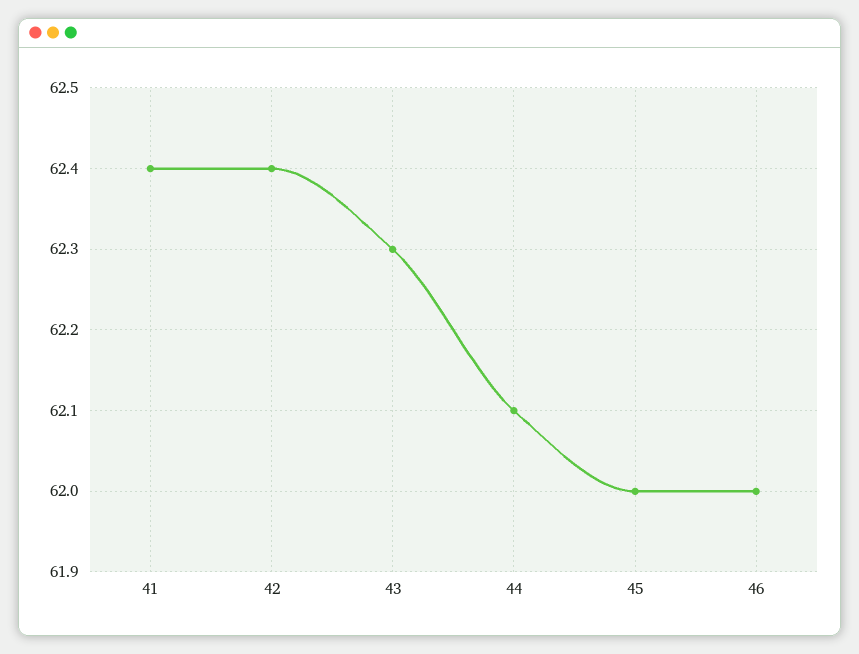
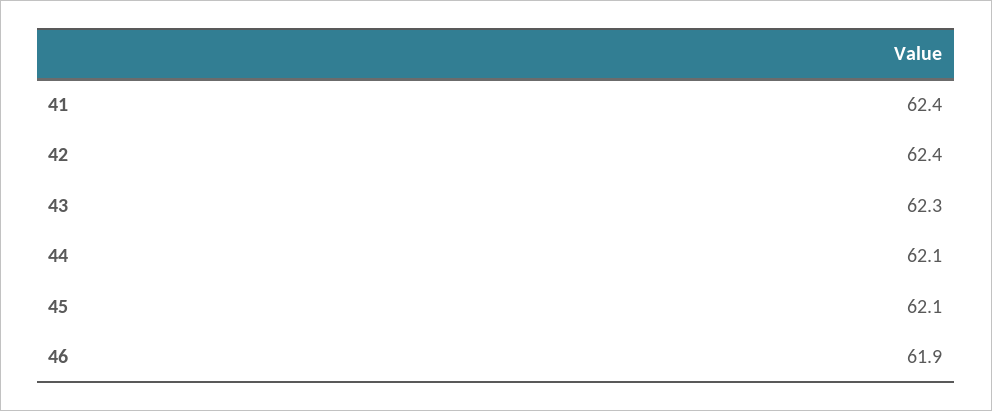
  {
    "41": 62.4,
    "42": 62.4,
    "43": 62.3,
    "44": 62.1,
-   "45": 62,
+   "45": 62.1,
-   "46": 62
+   "46": 61.9
  }

